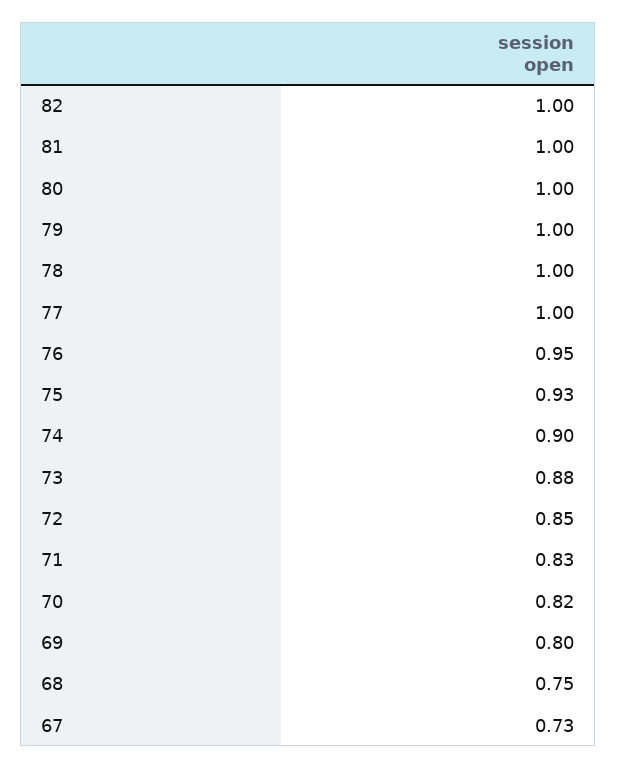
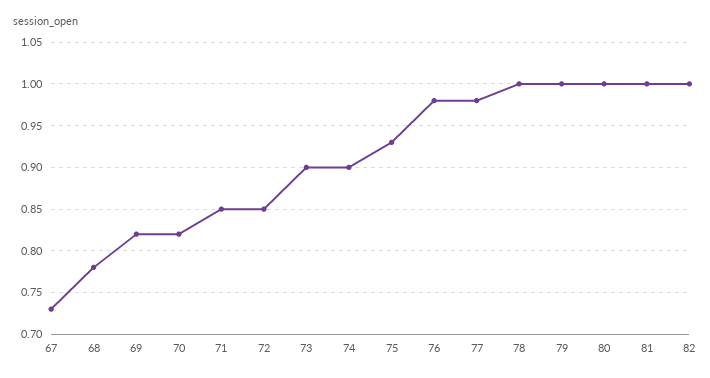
  {
    "82": 1,
    "81": 1,
    "80": 1,
    "79": 1,
    "78": 1,
-   "77": 1,
+   "77": 0.98,
-   "76": 0.95,
+   "76": 0.98,
    "75": 0.93,
    "74": 0.9,
-   "73": 0.88,
+   "73": 0.9,
    "72": 0.85,
-   "71": 0.83,
+   "71": 0.85,
    "70": 0.82,
-   "69": 0.8,
+   "69": 0.82,
-   "68": 0.75,
+   "68": 0.78,
    "67": 0.73
  }

